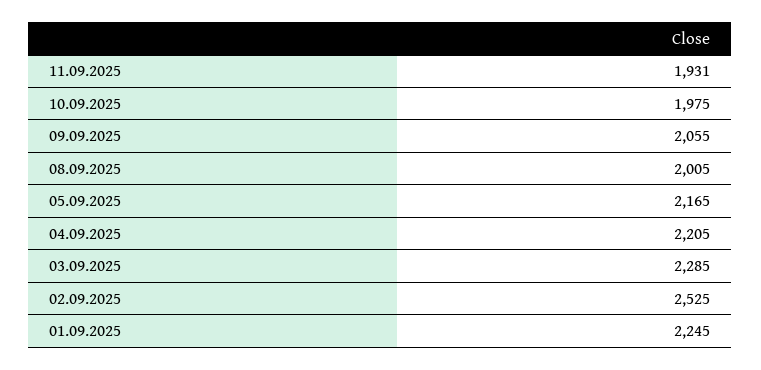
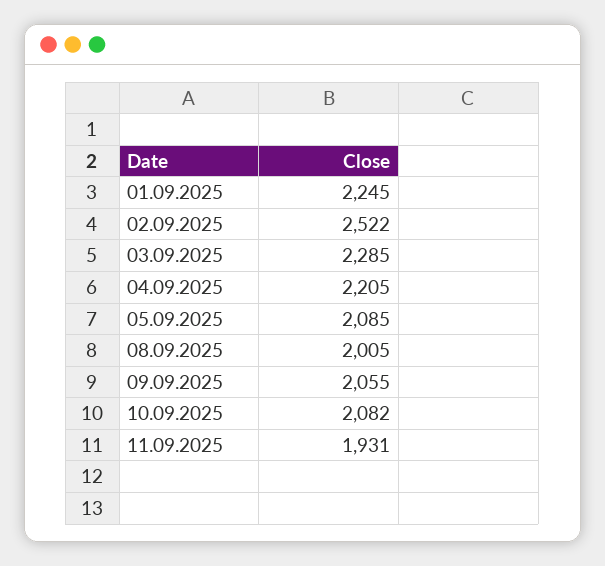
  {
    "11.09.2025": 1931,
-   "10.09.2025": 1975,
+   "10.09.2025": 2082,
    "09.09.2025": 2055,
    "08.09.2025": 2005,
-   "05.09.2025": 2165,
+   "05.09.2025": 2085,
    "04.09.2025": 2205,
    "03.09.2025": 2285,
-   "02.09.2025": 2525,
+   "02.09.2025": 2522,
    "01.09.2025": 2245
  }

